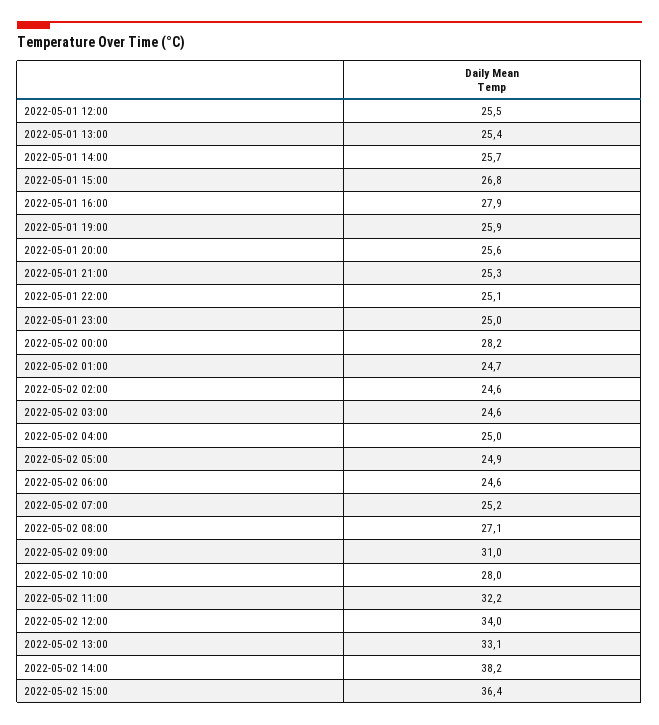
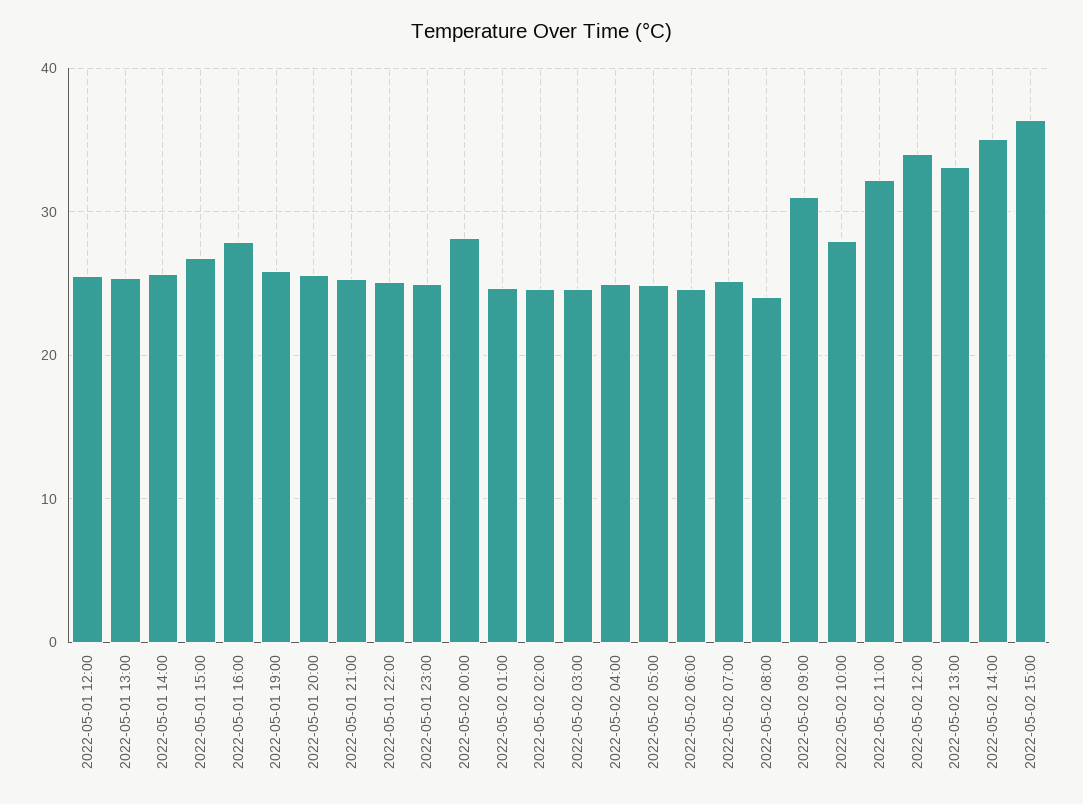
  {
    "2022-05-01 12:00": 25.5,
    "2022-05-01 13:00": 25.4,
    "2022-05-01 14:00": 25.7,
    "2022-05-01 15:00": 26.8,
    "2022-05-01 16:00": 27.9,
    "2022-05-01 19:00": 25.9,
    "2022-05-01 20:00": 25.6,
    "2022-05-01 21:00": 25.3,
    "2022-05-01 22:00": 25.1,
    "2022-05-01 23:00": 25,
    "2022-05-02 00:00": 28.2,
    "2022-05-02 01:00": 24.7,
    "2022-05-02 02:00": 24.6,
    "2022-05-02 03:00": 24.6,
    "2022-05-02 04:00": 25,
    "2022-05-02 05:00": 24.9,
    "2022-05-02 06:00": 24.6,
    "2022-05-02 07:00": 25.2,
-   "2022-05-02 08:00": 27.1,
+   "2022-05-02 08:00": 24,
    "2022-05-02 09:00": 31,
    "2022-05-02 10:00": 28,
    "2022-05-02 11:00": 32.2,
    "2022-05-02 12:00": 34,
    "2022-05-02 13:00": 33.1,
-   "2022-05-02 14:00": 38.2,
+   "2022-05-02 14:00": 35,
    "2022-05-02 15:00": 36.4
  }

